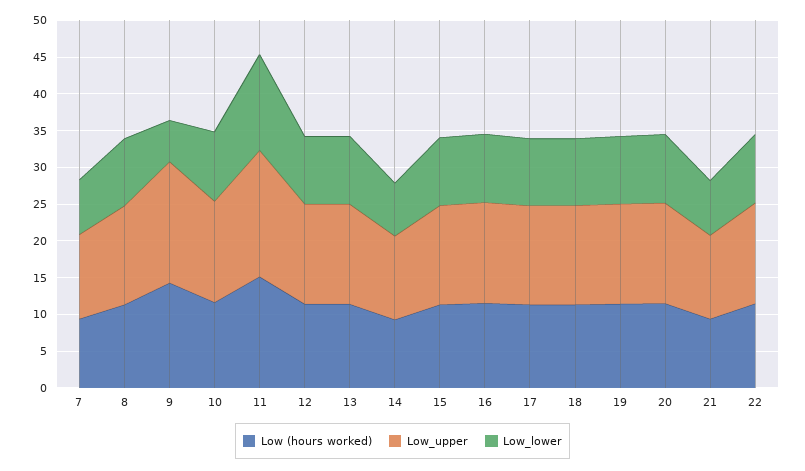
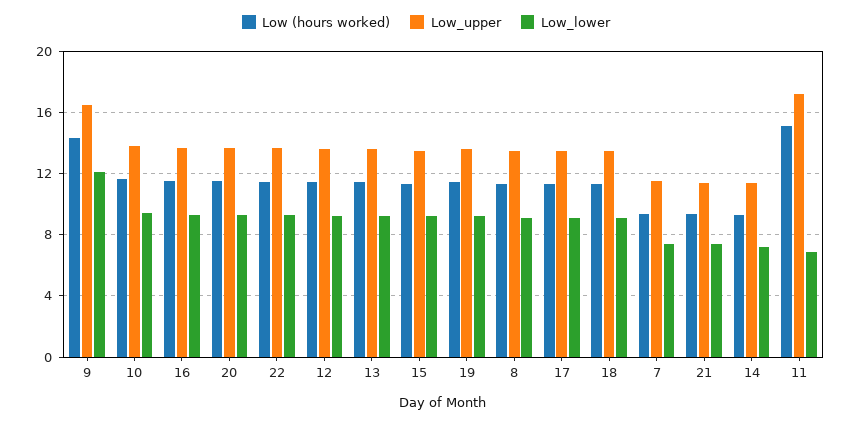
  {
    "Low (hours worked)": {
      "7": 9.5,
      "8": 11.5,
      "9": 14.5,
      "10": 11.5,
      "11": 15,
      "12": 11.5,
      "13": 11.5,
      "14": 9.5,
      "15": 11.5,
      "16": 11.5,
      "17": 11.5,
      "18": 11.5,
      "19": 11.5,
      "20": 11.5,
      "21": 9.5,
      "22": 11.5
    },
    "Low_upper": {
      "7": 11.5,
      "8": 13.5,
      "9": 16.5,
      "10": 14,
      "11": 17,
      "12": 13.5,
      "13": 13.5,
      "14": 11.5,
      "15": 13.5,
      "16": 13.5,
      "17": 13.5,
      "18": 13.5,
      "19": 13.5,
      "20": 13.5,
      "21": 11.5,
      "22": 13.5
    },
    "Low_lower": {
      "7": 7.5,
      "8": 9,
-     "9": 5,
+     "9": 12,
      "10": 9.5,
-     "11": 12.5,
+     "11": 7,
      "12": 9,
      "13": 9,
      "14": 7,
      "15": 9,
      "16": 9.5,
      "17": 9,
      "18": 9,
      "19": 9,
      "20": 9.5,
      "21": 7.5,
      "22": 9.5
    }
  }

